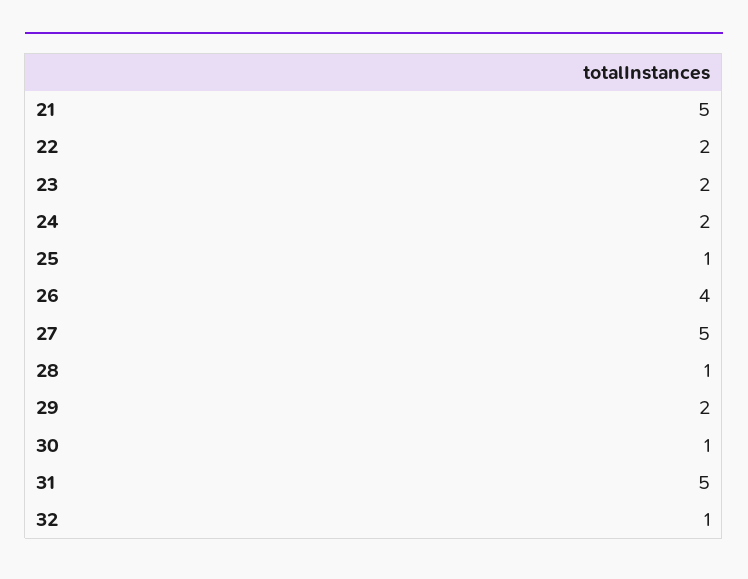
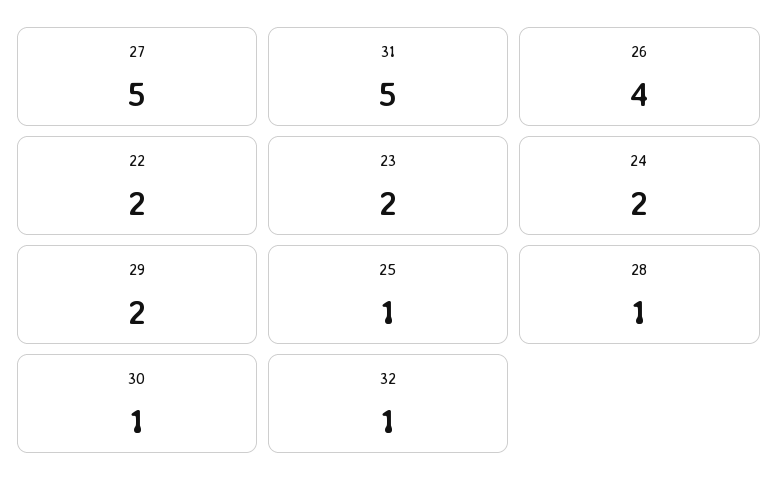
  {
-   "21": 5,
    "22": 2,
    "23": 2,
    "24": 2,
    "25": 1,
    "26": 4,
    "27": 5,
    "28": 1,
    "29": 2,
    "30": 1,
    "31": 5,
    "32": 1
  }

